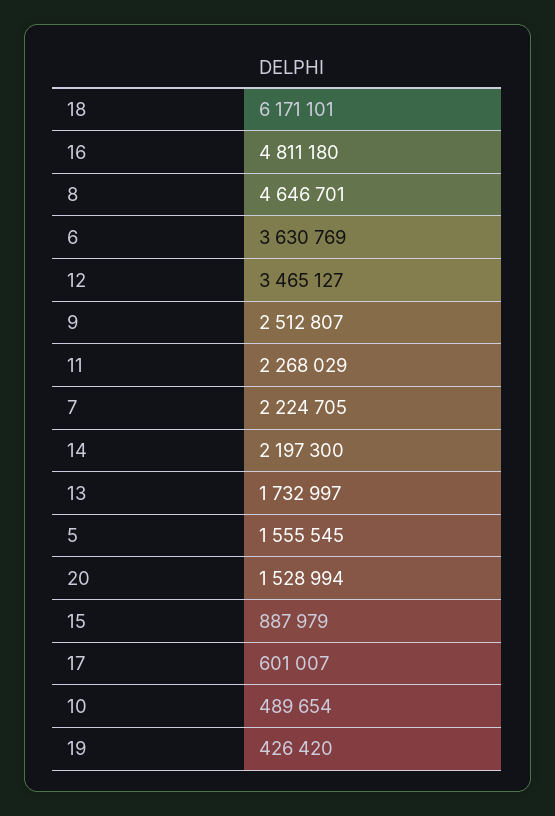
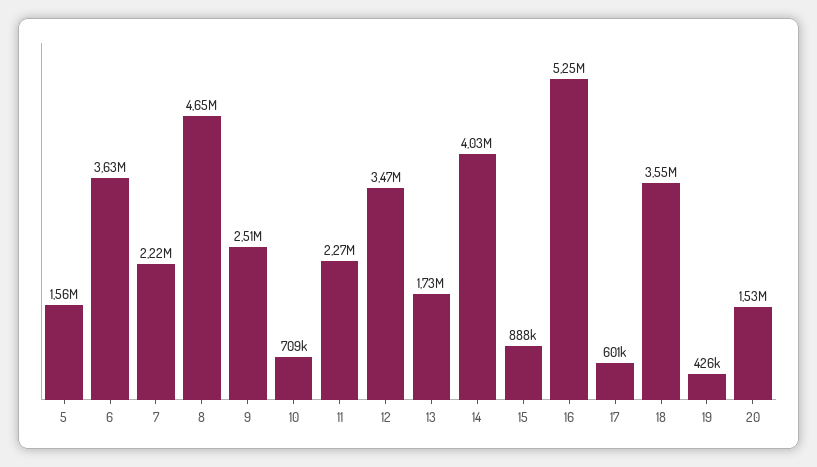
  {
-   "18": 6171101,
+   "18": 3550000,
-   "16": 4811180,
+   "16": 5250000,
    "8": 4646701,
    "6": 3630769,
    "12": 3465127,
    "9": 2512807,
    "11": 2268029,
    "7": 2224705,
-   "14": 2197300,
+   "14": 4030000,
    "13": 1732997,
    "5": 1555545,
    "20": 1528994,
    "15": 887979,
    "17": 601007,
-   "10": 489654,
+   "10": 709000,
    "19": 426420
  }

